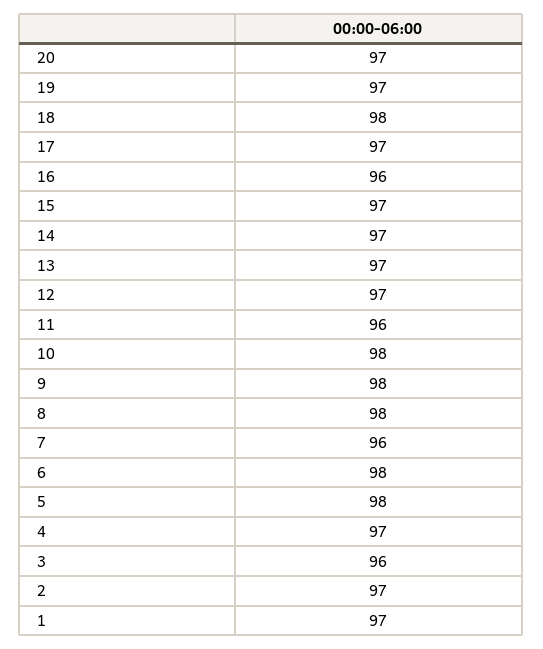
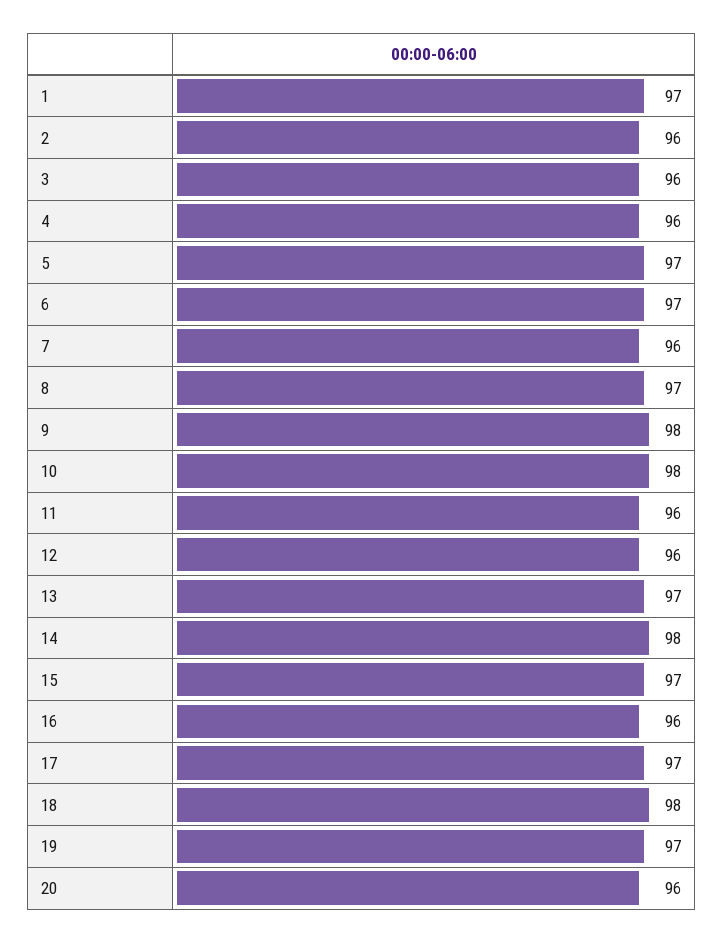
  {
-   "20": 97,
+   "20": 96,
    "19": 97,
    "18": 98,
    "17": 97,
    "16": 96,
    "15": 97,
-   "14": 97,
+   "14": 98,
    "13": 97,
-   "12": 97,
+   "12": 96,
    "11": 96,
    "10": 98,
    "9": 98,
-   "8": 98,
+   "8": 97,
    "7": 96,
-   "6": 98,
+   "6": 97,
-   "5": 98,
+   "5": 97,
-   "4": 97,
+   "4": 96,
    "3": 96,
-   "2": 97,
+   "2": 96,
    "1": 97
  }

